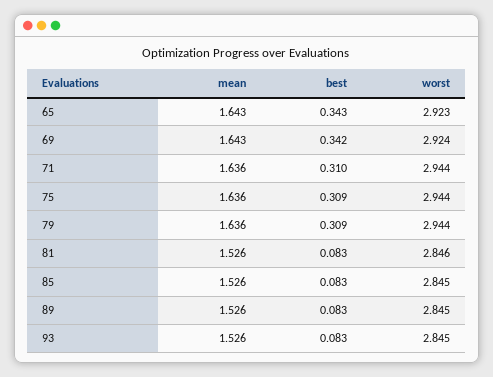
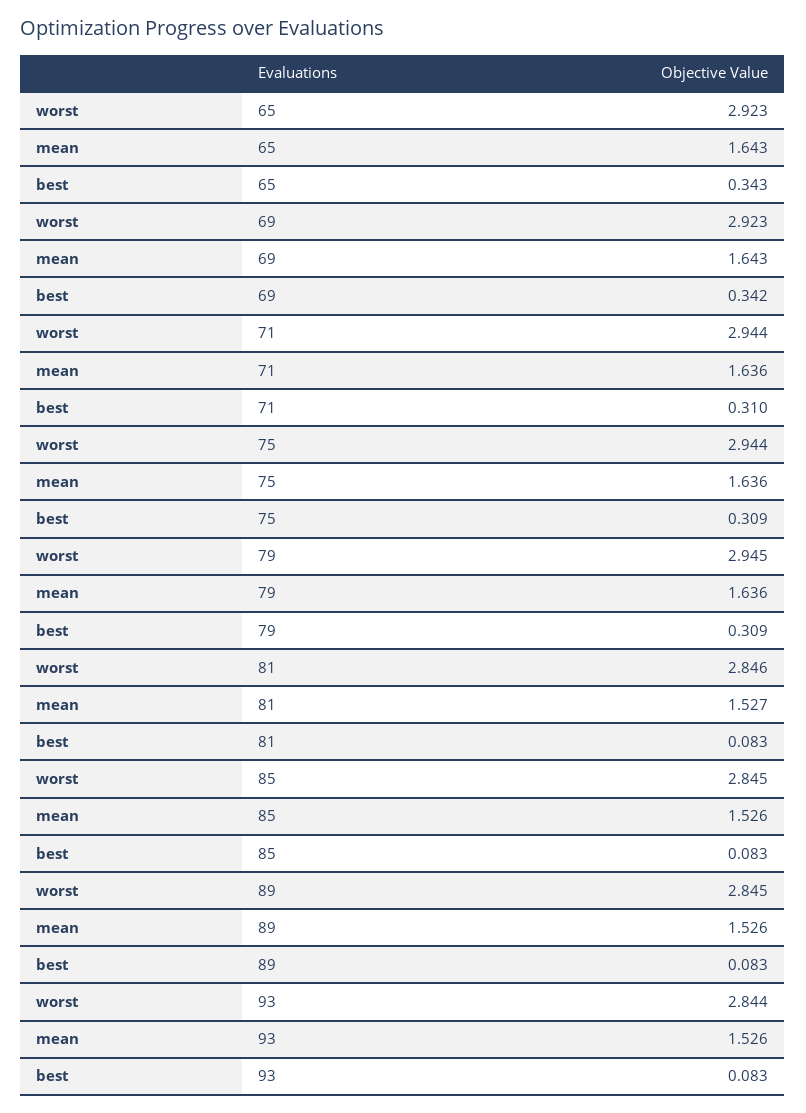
  {
    "mean": {
      "65": 1.643,
      "69": 1.643,
      "71": 1.636,
      "75": 1.636,
      "79": 1.636,
-     "81": 1.526,
+     "81": 1.527,
      "85": 1.526,
      "89": 1.526,
      "93": 1.526
    },
    "best": {
      "65": 0.343,
      "69": 0.342,
      "71": 0.31,
      "75": 0.309,
      "79": 0.309,
      "81": 0.083,
      "85": 0.083,
      "89": 0.083,
      "93": 0.083
    },
    "worst": {
      "65": 2.923,
-     "69": 2.924,
+     "69": 2.923,
      "71": 2.944,
      "75": 2.944,
-     "79": 2.944,
+     "79": 2.945,
      "81": 2.846,
      "85": 2.845,
      "89": 2.845,
-     "93": 2.845
+     "93": 2.844
    }
  }

